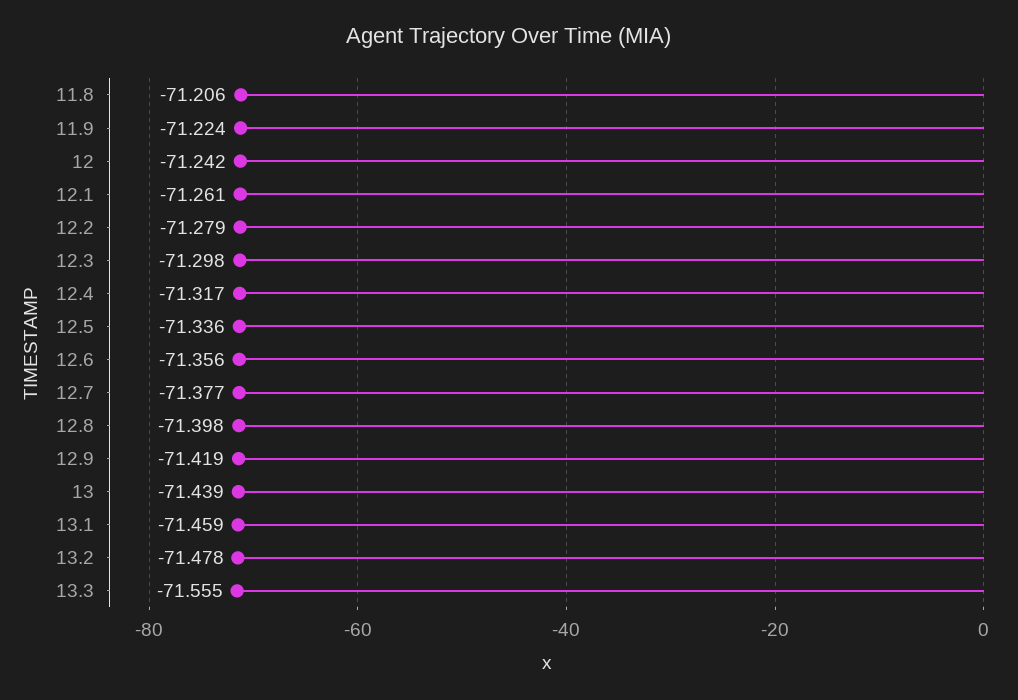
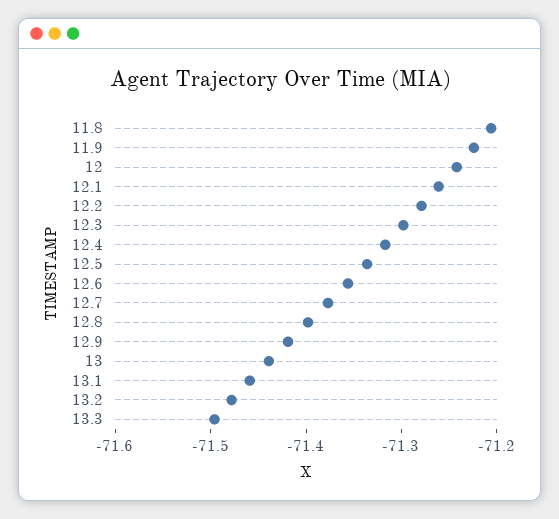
  {
    "11.8": -71.206,
    "11.9": -71.224,
    "12": -71.242,
    "12.1": -71.261,
    "12.2": -71.279,
    "12.3": -71.298,
    "12.4": -71.317,
    "12.5": -71.336,
    "12.6": -71.356,
    "12.7": -71.377,
    "12.8": -71.398,
    "12.9": -71.419,
    "13": -71.439,
    "13.1": -71.459,
    "13.2": -71.478,
-   "13.3": -71.555
+   "13.3": -71.5
  }

